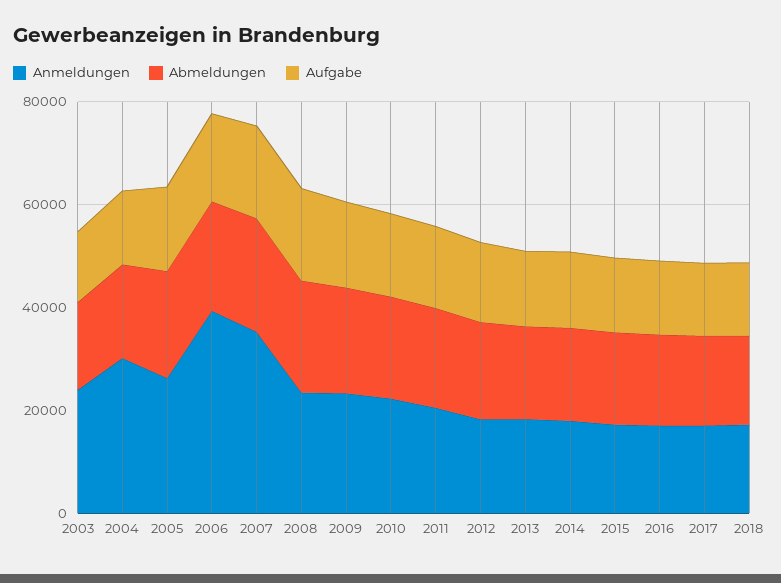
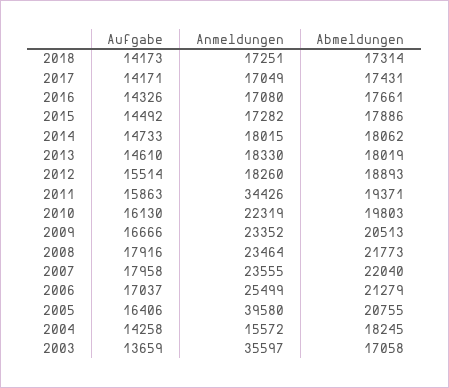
  {
    "Anmeldungen": {
-     "2003": 25000,
+     "2003": 35597,
-     "2004": 30000,
+     "2004": 15572,
-     "2005": 25000,
+     "2005": 39580,
-     "2006": 40000,
+     "2006": 25499,
-     "2007": 35000,
+     "2007": 23555,
      "2008": 23464,
      "2009": 23352,
      "2010": 22319,
-     "2011": 20000,
+     "2011": 34426,
      "2012": 18260,
      "2013": 18330,
      "2014": 18015,
      "2015": 17282,
      "2016": 17080,
      "2017": 17049,
      "2018": 17251
    },
    "Abmeldungen": {
      "2003": 17058,
      "2004": 18245,
      "2005": 20755,
      "2006": 21279,
      "2007": 22040,
      "2008": 21773,
      "2009": 20513,
      "2010": 19803,
      "2011": 19371,
      "2012": 18893,
      "2013": 18019,
      "2014": 18062,
      "2015": 17886,
      "2016": 17661,
      "2017": 17431,
      "2018": 17314
    },
    "Aufgabe": {
      "2003": 13659,
      "2004": 14258,
      "2005": 16406,
      "2006": 17037,
      "2007": 17958,
      "2008": 17916,
      "2009": 16666,
      "2010": 16130,
      "2011": 15863,
      "2012": 15514,
      "2013": 14610,
      "2014": 14733,
      "2015": 14492,
      "2016": 14326,
      "2017": 14171,
      "2018": 14173
    }
  }

